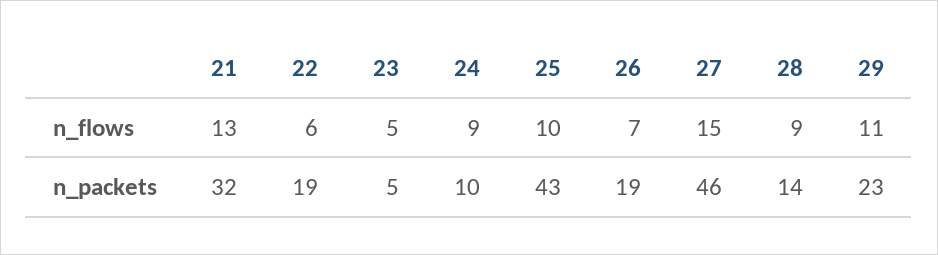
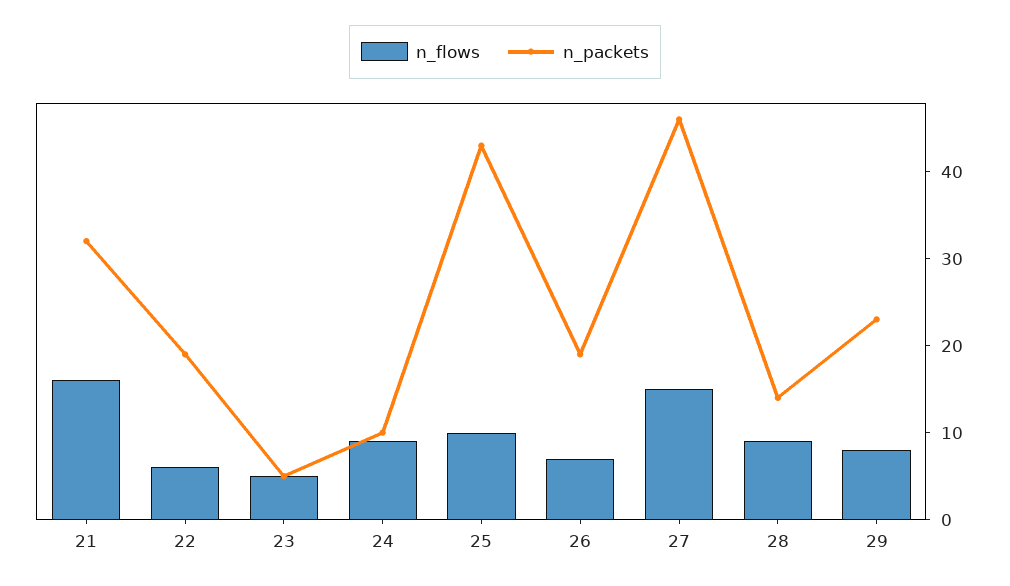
  {
    "n_flows": {
-     "21": 13,
+     "21": 16,
      "22": 6,
      "23": 5,
      "24": 9,
      "25": 10,
      "26": 7,
      "27": 15,
      "28": 9,
-     "29": 11
+     "29": 8
    },
    "n_packets": {
      "21": 32,
      "22": 19,
      "23": 5,
      "24": 10,
      "25": 43,
      "26": 19,
      "27": 46,
      "28": 14,
      "29": 23
    }
  }

